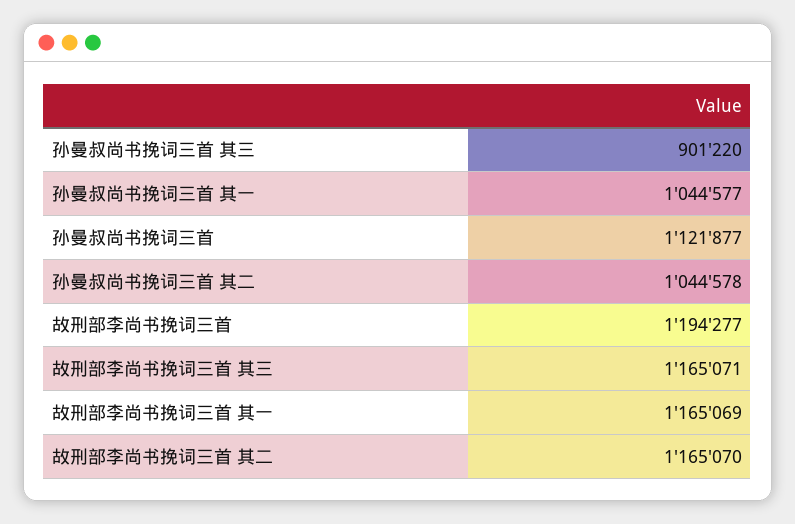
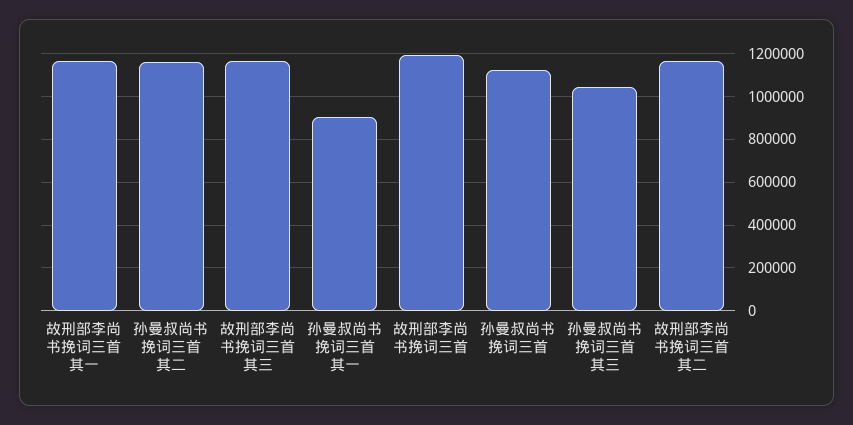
  {
-   "孙曼叔尚书挽词三首 其三": 901220,
+   "孙曼叔尚书挽词三首 其三": 1050000,
-   "孙曼叔尚书挽词三首 其一": 1044577,
+   "孙曼叔尚书挽词三首 其一": 900000,
    "孙曼叔尚书挽词三首": 1121877,
-   "孙曼叔尚书挽词三首 其二": 1044578,
+   "孙曼叔尚书挽词三首 其二": 1150000,
    "故刑部李尚书挽词三首": 1194277,
    "故刑部李尚书挽词三首 其三": 1165071,
    "故刑部李尚书挽词三首 其一": 1165069,
    "故刑部李尚书挽词三首 其二": 1165070
  }

